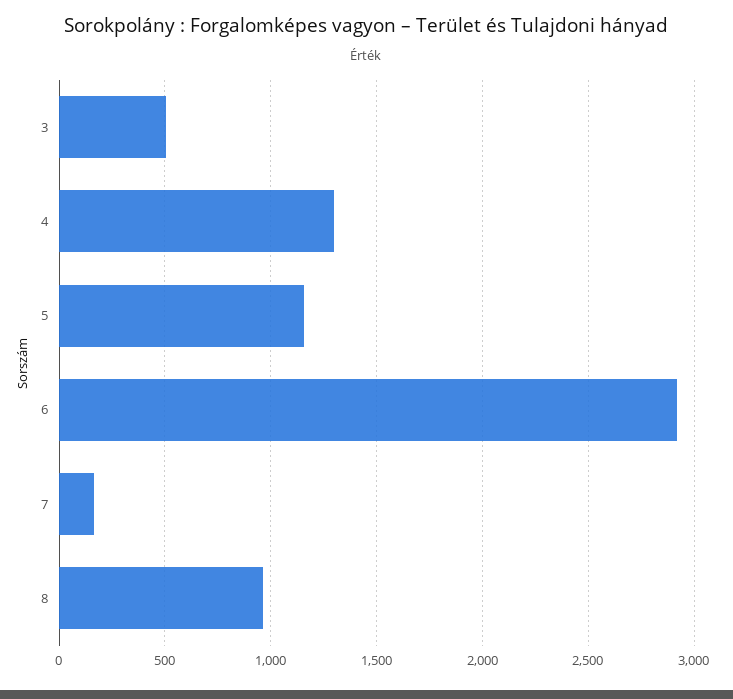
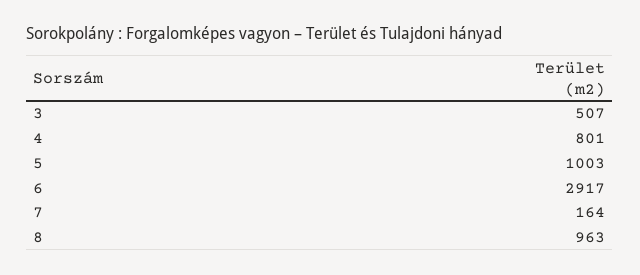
  {
    "3": 507,
-   "4": 1300,
+   "4": 801,
-   "5": 1150,
+   "5": 1003,
    "6": 2917,
    "7": 164,
    "8": 963
  }

